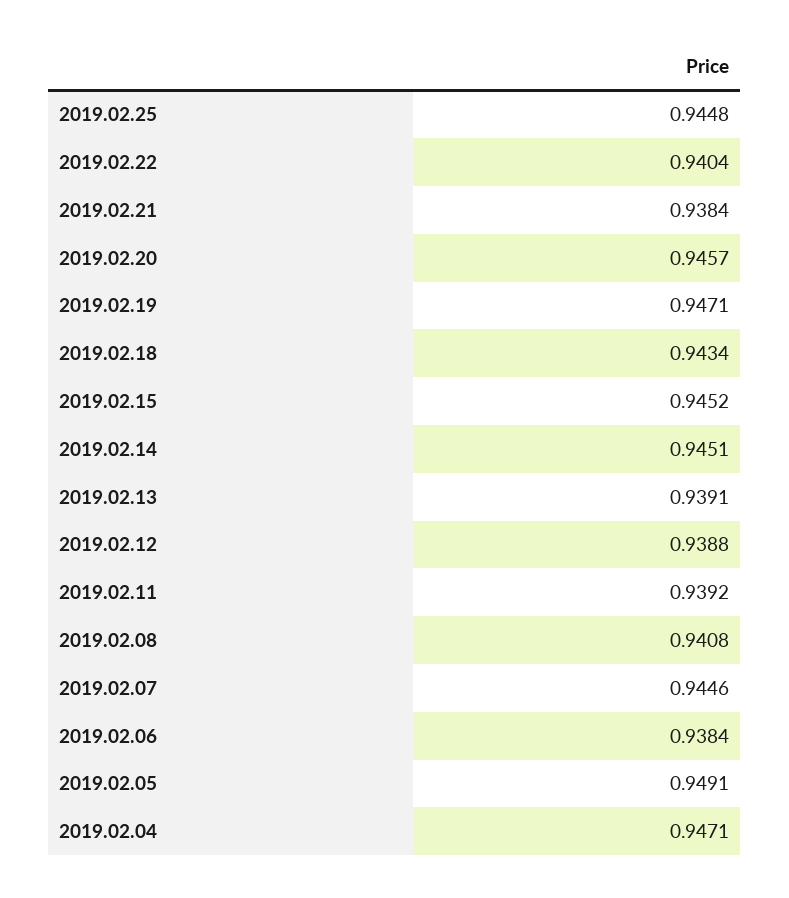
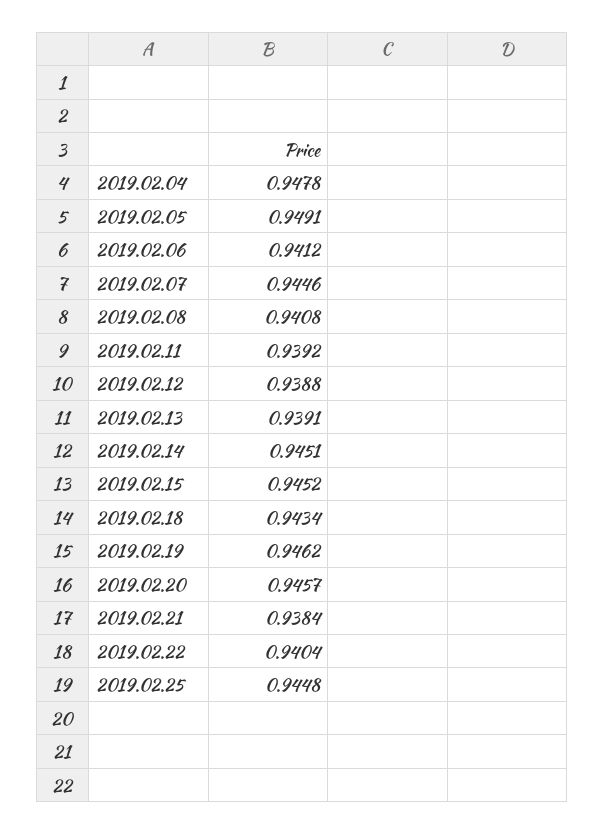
  {
    "2019.02.25": 0.9448,
    "2019.02.22": 0.9404,
    "2019.02.21": 0.9384,
    "2019.02.20": 0.9457,
-   "2019.02.19": 0.9471,
+   "2019.02.19": 0.9462,
    "2019.02.18": 0.9434,
    "2019.02.15": 0.9452,
    "2019.02.14": 0.9451,
    "2019.02.13": 0.9391,
    "2019.02.12": 0.9388,
    "2019.02.11": 0.9392,
    "2019.02.08": 0.9408,
    "2019.02.07": 0.9446,
-   "2019.02.06": 0.9384,
+   "2019.02.06": 0.9412,
    "2019.02.05": 0.9491,
-   "2019.02.04": 0.9471
+   "2019.02.04": 0.9478
  }

